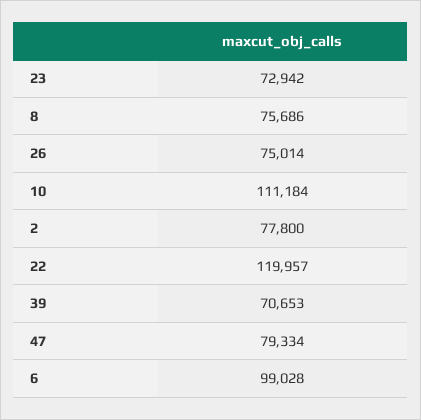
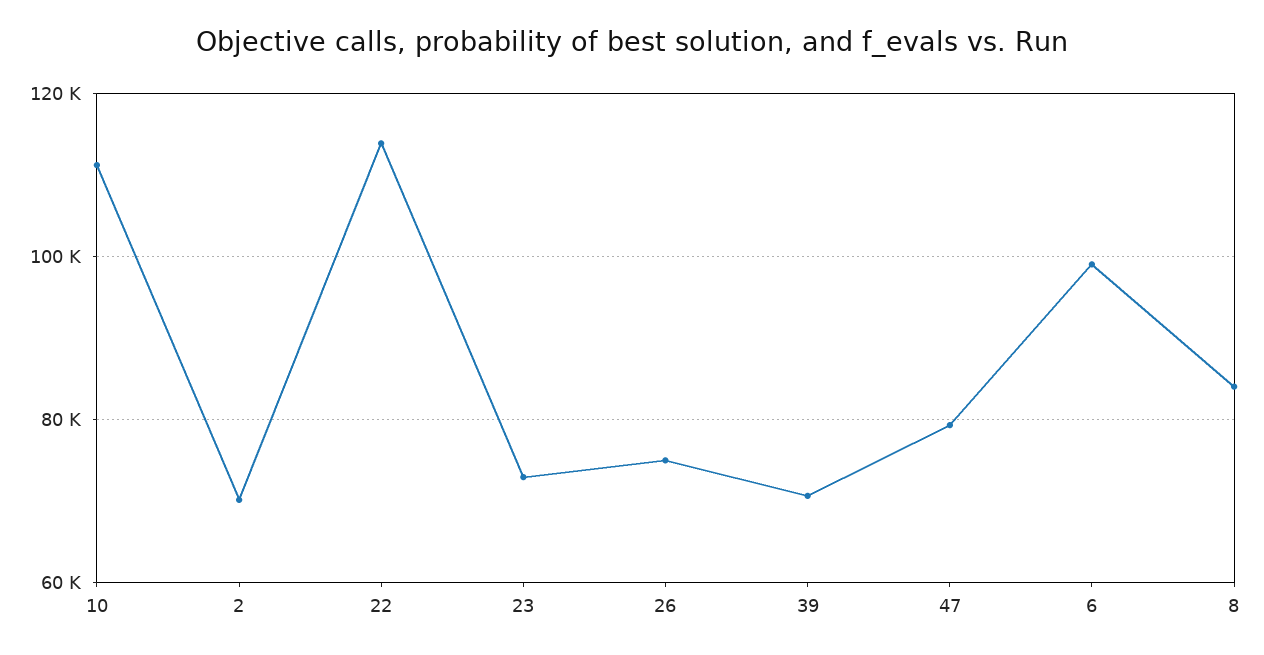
  {
    "23": 72942,
-   "8": 75686,
+   "8": 84000,
    "26": 75014,
    "10": 111184,
-   "2": 77800,
+   "2": 70000,
-   "22": 119957,
+   "22": 114000,
    "39": 70653,
    "47": 79334,
    "6": 99028
  }

